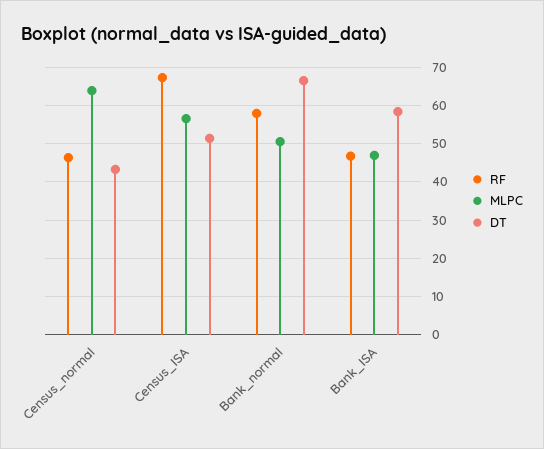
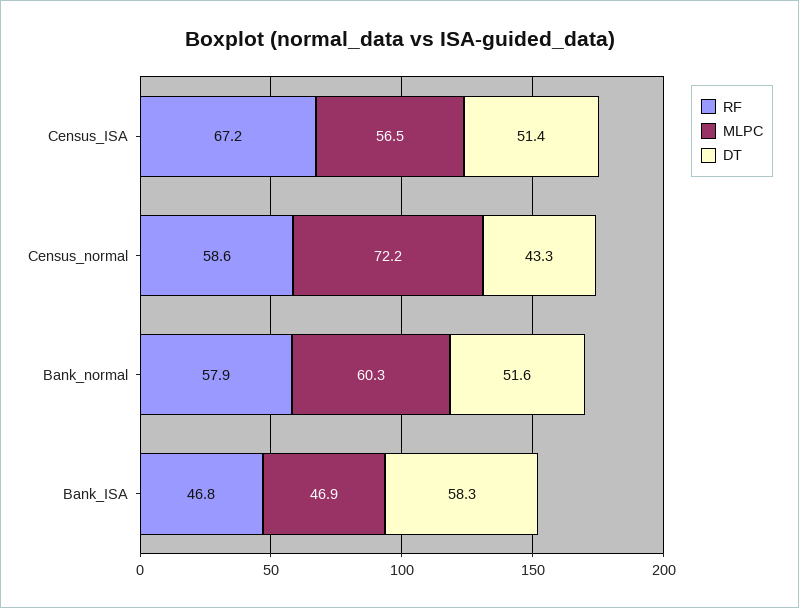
  {
    "RF": {
-     "Census_normal": 46,
+     "Census_normal": 58.6,
      "Census_ISA": 67.2,
      "Bank_normal": 57.9,
      "Bank_ISA": 46.8
    },
    "MLPC": {
-     "Census_normal": 64,
+     "Census_normal": 72.2,
      "Census_ISA": 56.5,
-     "Bank_normal": 50,
+     "Bank_normal": 60.3,
      "Bank_ISA": 46.9
    },
    "DT": {
      "Census_normal": 43.3,
      "Census_ISA": 51.4,
-     "Bank_normal": 66,
+     "Bank_normal": 51.6,
      "Bank_ISA": 58.3
    }
  }

